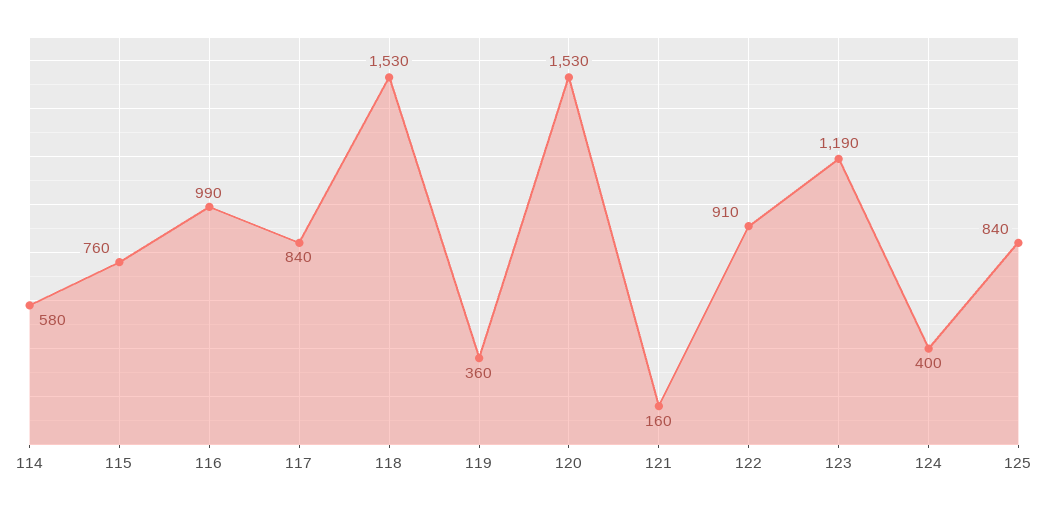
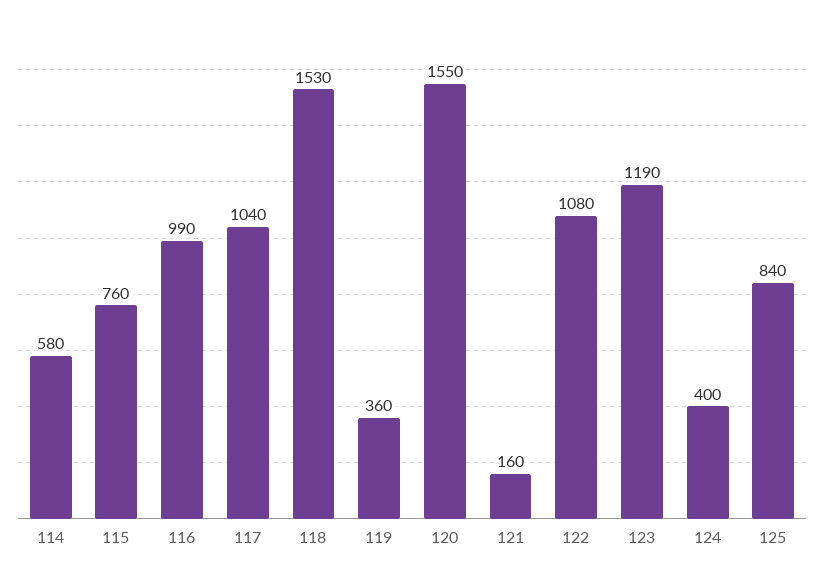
  {
    "114": 580,
    "115": 760,
    "116": 990,
-   "117": 840,
+   "117": 1040,
    "118": 1530,
    "119": 360,
-   "120": 1530,
+   "120": 1550,
    "121": 160,
-   "122": 910,
+   "122": 1080,
    "123": 1190,
    "124": 400,
    "125": 840
  }

